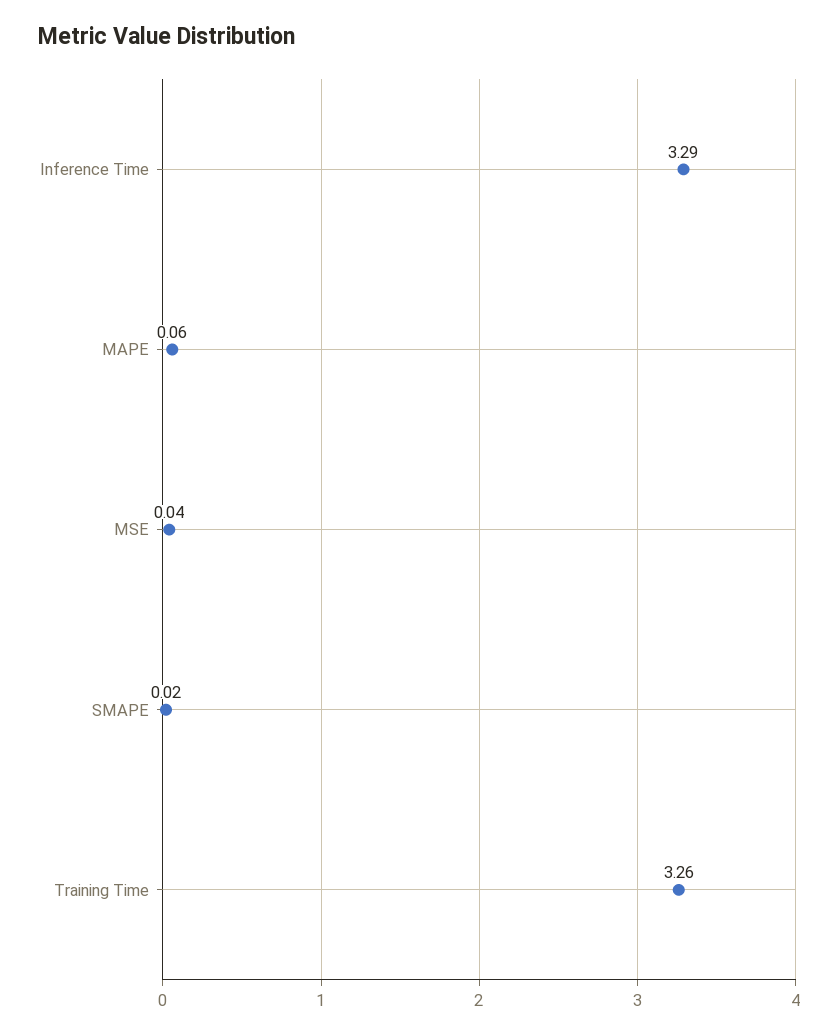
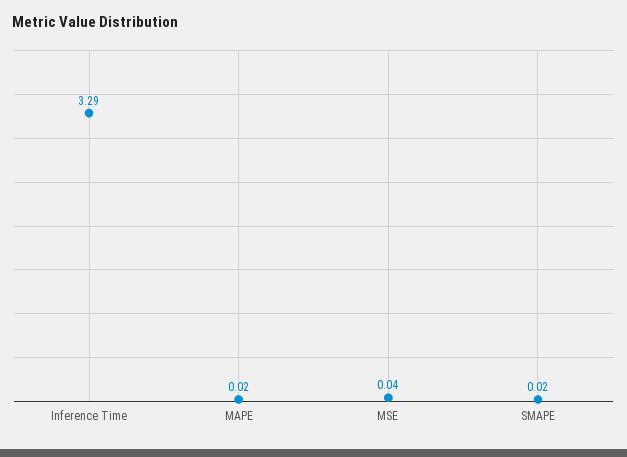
  {
    "Inference Time": 3.29,
-   "MAPE": 0.06,
+   "MAPE": 0.02,
    "MSE": 0.04,
-   "SMAPE": 0.02,
+   "SMAPE": 0.02
-   "Training Time": 3.26
  }

